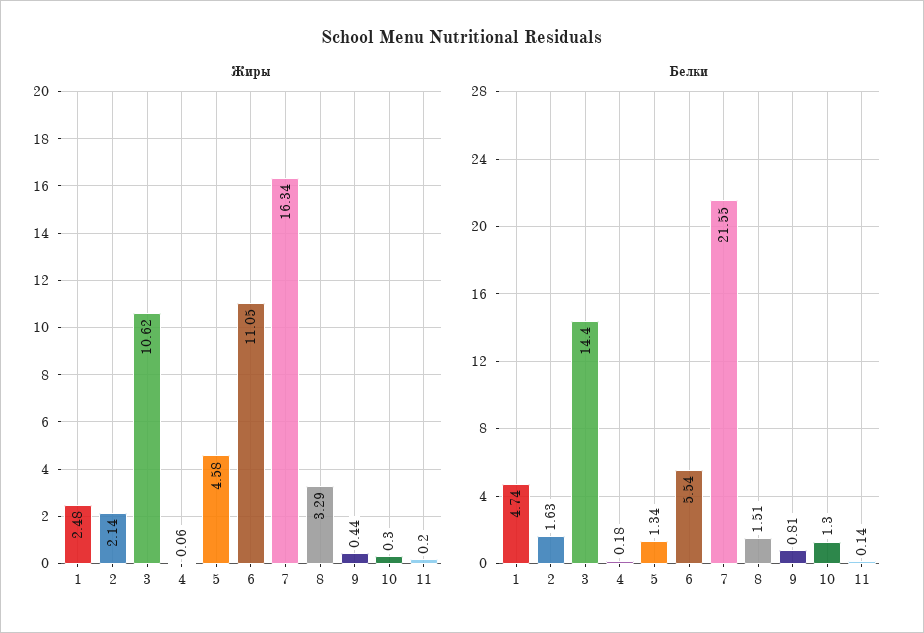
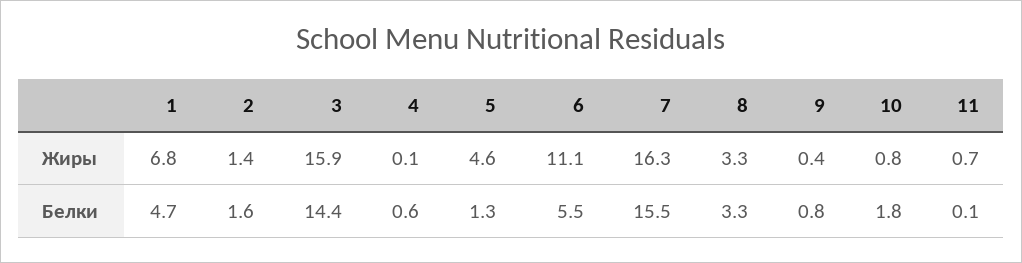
  {
    "Жиры": {
-     "1": 2.48,
+     "1": 6.8,
-     "2": 2.14,
+     "2": 1.4,
-     "3": 10.62,
+     "3": 15.9,
      "4": 0.06,
      "5": 4.58,
      "6": 11.05,
      "7": 16.34,
      "8": 3.29,
      "9": 0.44,
-     "10": 0.3,
+     "10": 0.8,
-     "11": 0.2
+     "11": 0.7
    },
    "Белки": {
      "1": 4.74,
      "2": 1.63,
      "3": 14.4,
-     "4": 0.18,
+     "4": 0.6,
      "5": 1.34,
      "6": 5.54,
-     "7": 21.55,
+     "7": 15.5,
-     "8": 1.51,
+     "8": 3.3,
      "9": 0.81,
-     "10": 1.3,
+     "10": 1.8,
      "11": 0.14
    }
  }

